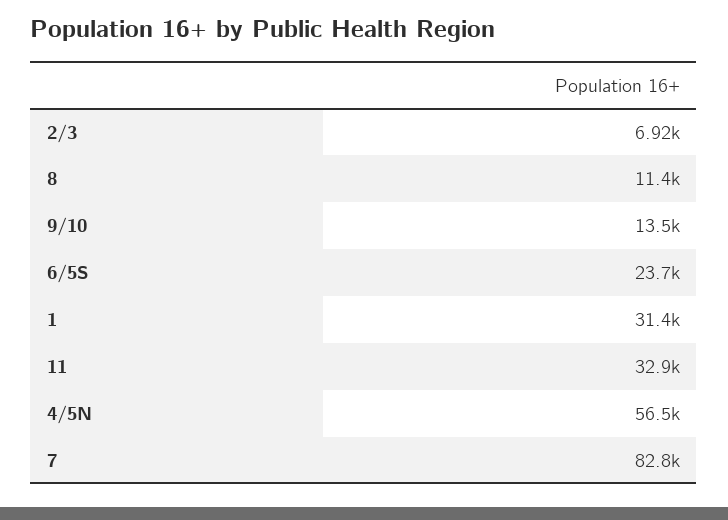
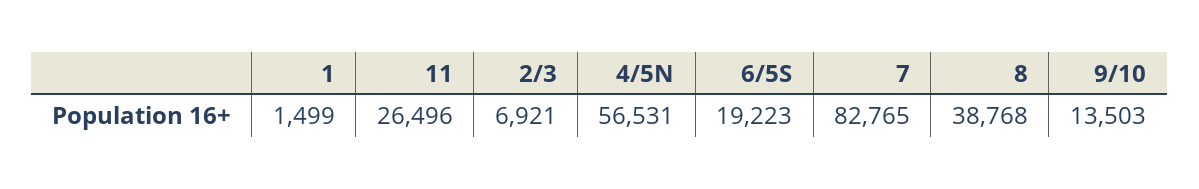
  {
    "2/3": 6921,
-   "8": 11400,
+   "8": 38768,
    "9/10": 13503,
-   "6/5S": 23700,
+   "6/5S": 19223,
-   "1": 31400,
+   "1": 1499,
-   "11": 32900,
+   "11": 26496,
    "4/5N": 56531,
    "7": 82765
  }

